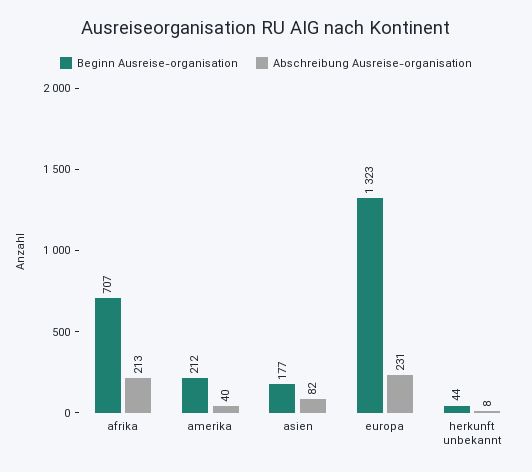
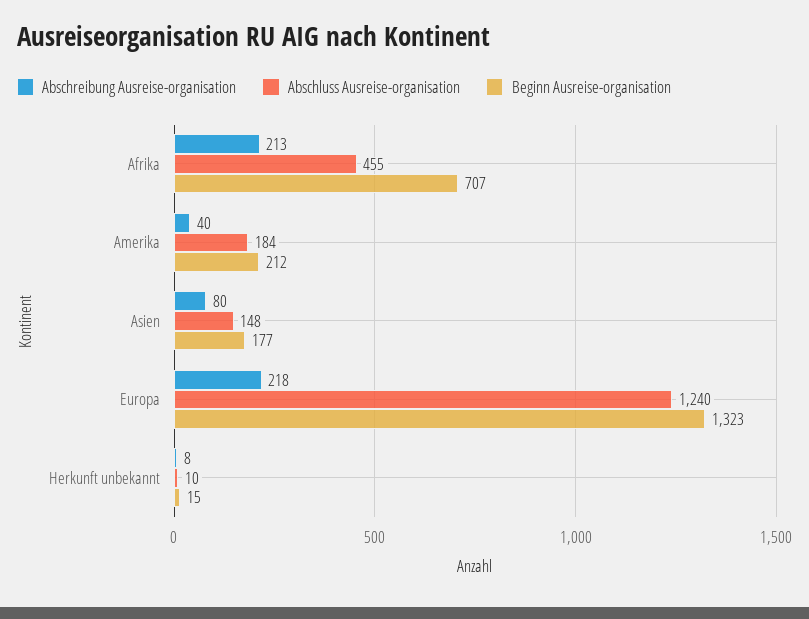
  {
    "Beginn Ausreise-organisation": {
      "afrika": 707,
      "amerika": 212,
      "asien": 177,
      "europa": 1323,
-     "herkunft unbekannt": 44
+     "herkunft unbekannt": 15
    },
    "Abschreibung Ausreise-organisation": {
      "afrika": 213,
      "amerika": 40,
-     "asien": 82,
+     "asien": 80,
-     "europa": 231,
+     "europa": 218,
      "herkunft unbekannt": 8
-   }
+   },
+   "Abschluss Ausreise-organisation": {
+     "afrika": 455,
+     "amerika": 184,
+     "asien": 148,
+     "europa": 1240,
+     "herkunft unbekannt": 10
+   }
  }

